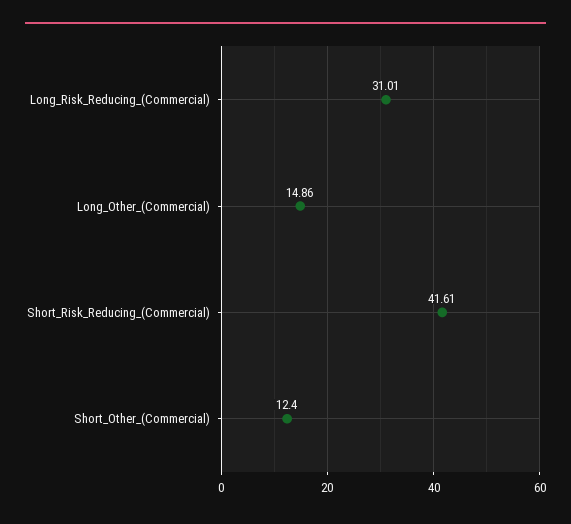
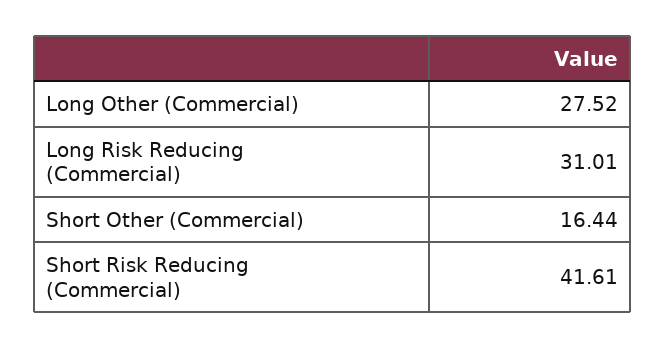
  {
    "Long_Risk_Reducing_(Commercial)": 31.01,
-   "Long_Other_(Commercial)": 14.86,
+   "Long_Other_(Commercial)": 27.52,
    "Short_Risk_Reducing_(Commercial)": 41.61,
-   "Short_Other_(Commercial)": 12.4
+   "Short_Other_(Commercial)": 16.44
  }

